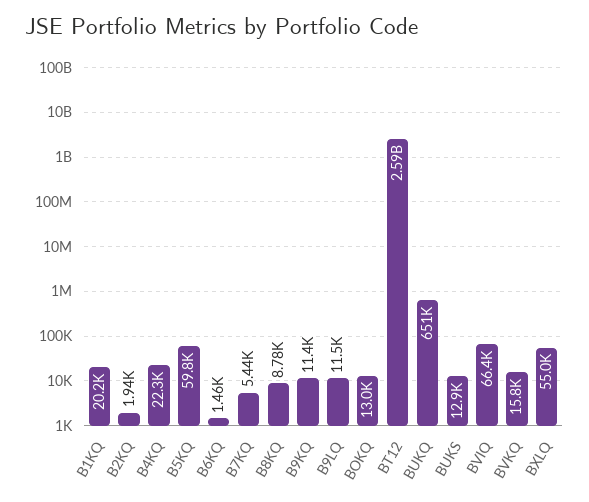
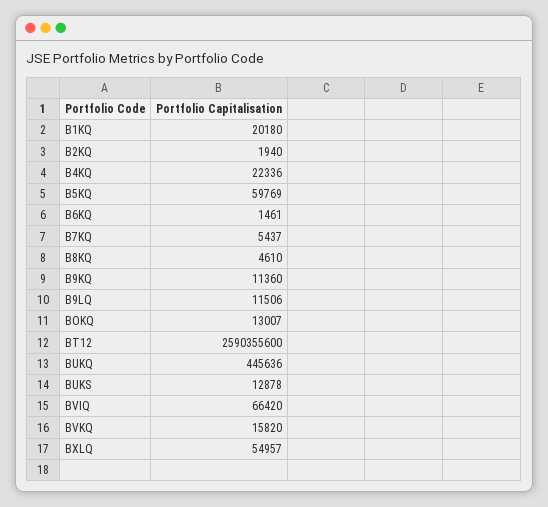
  {
    "B1KQ": 20180,
    "B2KQ": 1940,
    "B4KQ": 22336,
    "B5KQ": 59769,
    "B6KQ": 1461,
    "B7KQ": 5437,
-   "B8KQ": 8780,
+   "B8KQ": 4610,
    "B9KQ": 11360,
    "B9LQ": 11506,
    "BOKQ": 13007,
    "BT12": 2590355600,
-   "BUKQ": 651000,
+   "BUKQ": 445636,
    "BUKS": 12878,
    "BVIQ": 66420,
    "BVKQ": 15820,
    "BXLQ": 54957
  }

